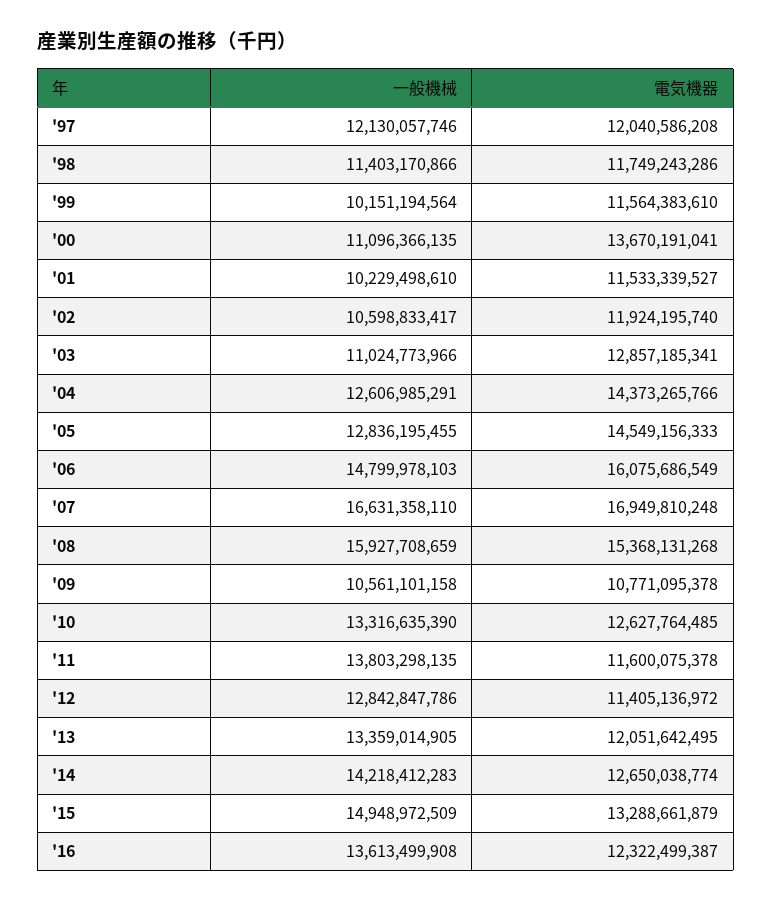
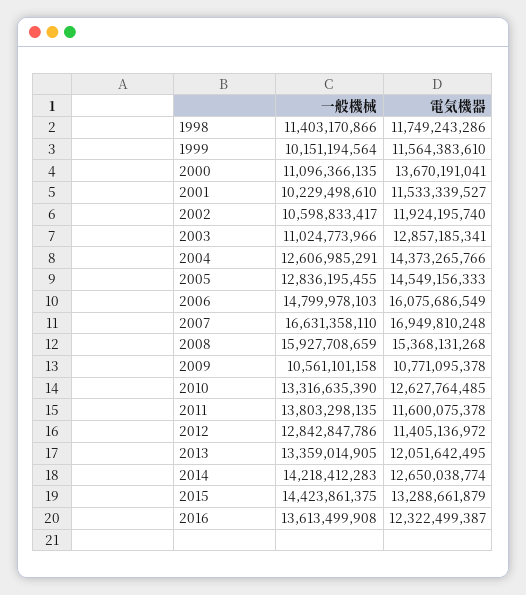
  {
    "一般機械": {
-     "'97": 12130057746,
      "'98": 11403170866,
      "'99": 10151194564,
      "'00": 11096366135,
      "'01": 10229498610,
      "'02": 10598833417,
      "'03": 11024773966,
      "'04": 12606985291,
      "'05": 12836195455,
      "'06": 14799978103,
      "'07": 16631358110,
      "'08": 15927708659,
      "'09": 10561101158,
      "'10": 13316635390,
      "'11": 13803298135,
      "'12": 12842847786,
      "'13": 13359014905,
      "'14": 14218412283,
-     "'15": 14948972509,
+     "'15": 14423861375,
      "'16": 13613499908
    },
    "電気機器": {
-     "'97": 12040586208,
      "'98": 11749243286,
      "'99": 11564383610,
      "'00": 13670191041,
      "'01": 11533339527,
      "'02": 11924195740,
      "'03": 12857185341,
      "'04": 14373265766,
      "'05": 14549156333,
      "'06": 16075686549,
      "'07": 16949810248,
      "'08": 15368131268,
      "'09": 10771095378,
      "'10": 12627764485,
      "'11": 11600075378,
      "'12": 11405136972,
      "'13": 12051642495,
      "'14": 12650038774,
      "'15": 13288661879,
      "'16": 12322499387
    }
  }

